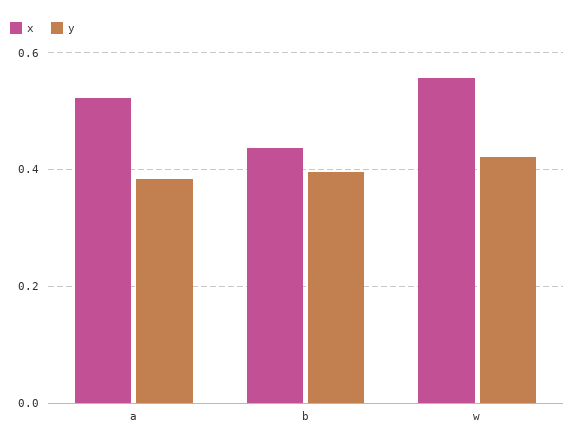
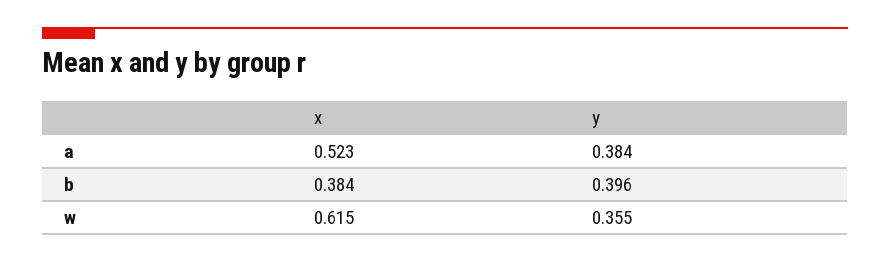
  {
    "x": {
      "a": 0.523,
-     "b": 0.44,
+     "b": 0.384,
-     "w": 0.56
+     "w": 0.615
    },
    "y": {
      "a": 0.384,
      "b": 0.396,
-     "w": 0.42
+     "w": 0.355
    }
  }

